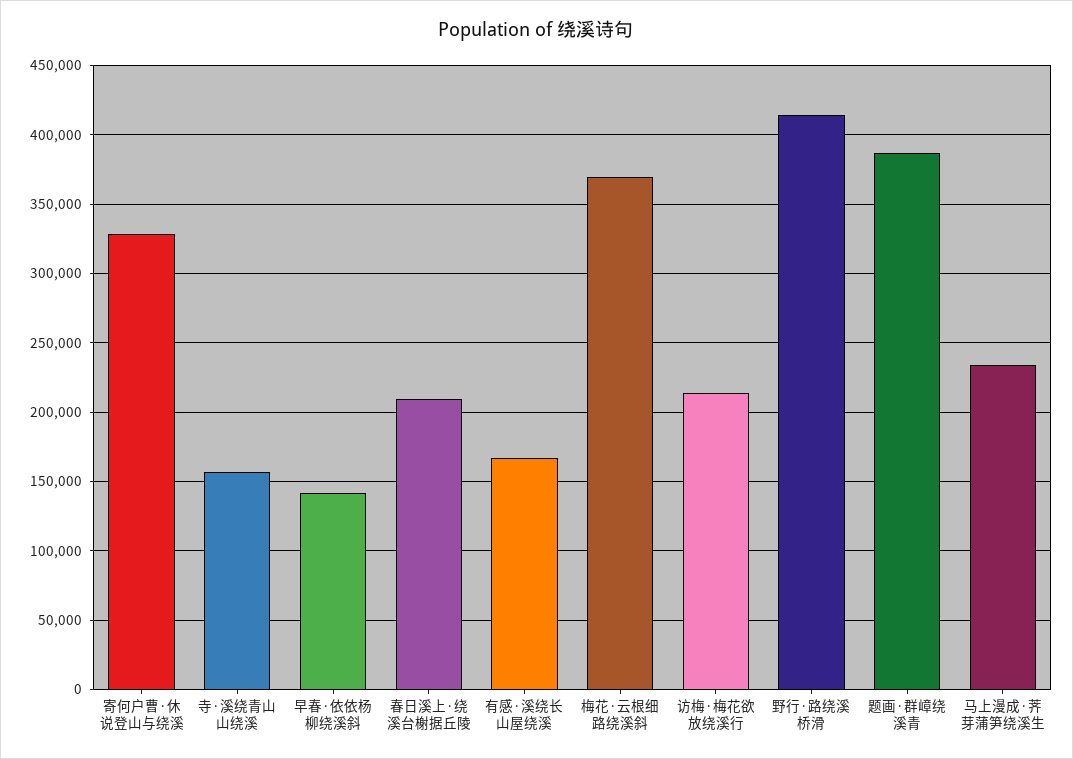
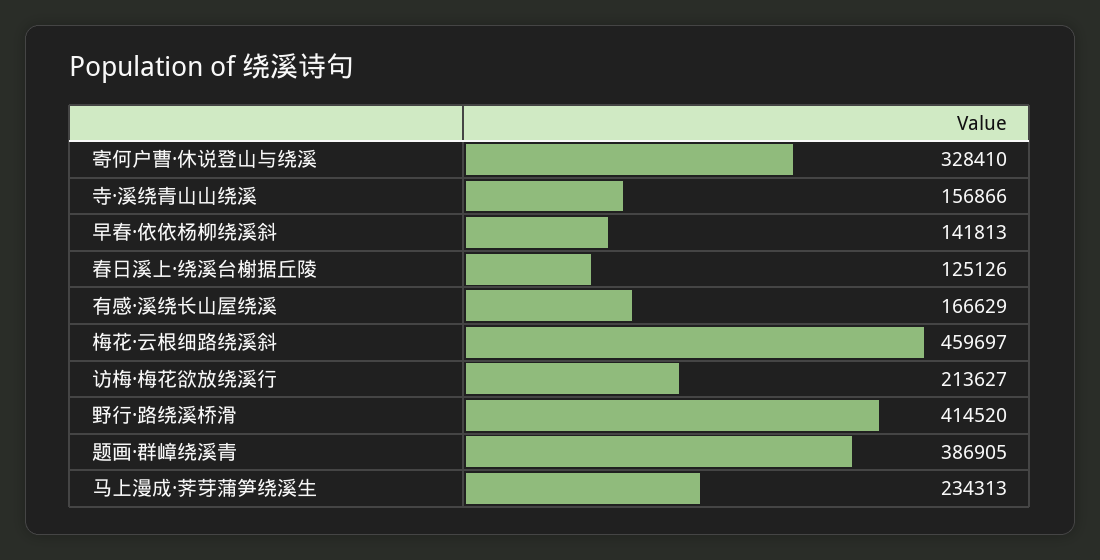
  {
    "寄何户曹·休说登山与绕溪": 328410,
    "寺·溪绕青山山绕溪": 156866,
    "早春·依依杨柳绕溪斜": 141813,
-   "春日溪上·绕溪台榭据丘陵": 210000,
+   "春日溪上·绕溪台榭据丘陵": 125126,
    "有感·溪绕长山屋绕溪": 166629,
-   "梅花·云根细路绕溪斜": 370000,
+   "梅花·云根细路绕溪斜": 459697,
    "访梅·梅花欲放绕溪行": 213627,
    "野行·路绕溪桥滑": 414520,
    "题画·群嶂绕溪青": 386905,
    "马上漫成·荠芽蒲笋绕溪生": 234313
  }

